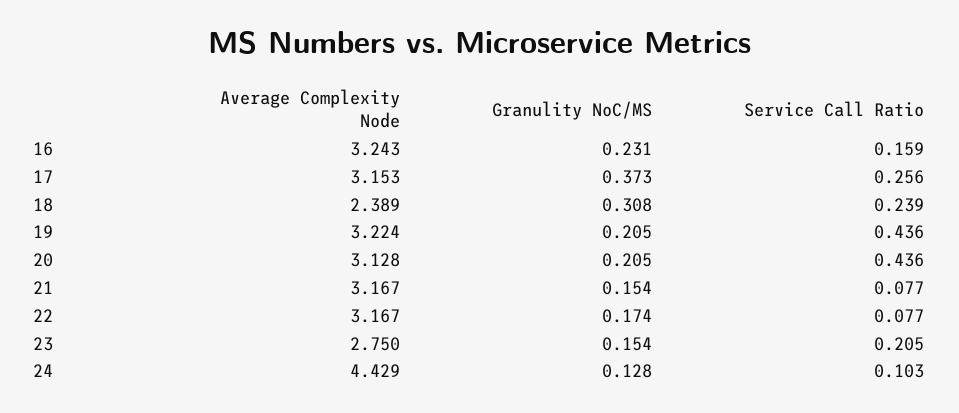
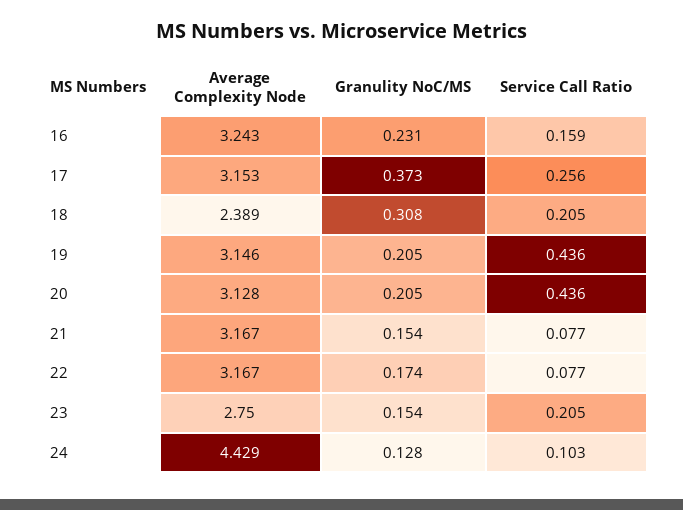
  {
    "Average Complexity Node": {
      "16": 3.243,
      "17": 3.153,
      "18": 2.389,
-     "19": 3.224,
+     "19": 3.146,
      "20": 3.128,
      "21": 3.167,
      "22": 3.167,
      "23": 2.75,
      "24": 4.429
    },
    "Granulity NoC/MS": {
      "16": 0.231,
      "17": 0.373,
      "18": 0.308,
      "19": 0.205,
      "20": 0.205,
      "21": 0.154,
      "22": 0.174,
      "23": 0.154,
      "24": 0.128
    },
    "Service Call Ratio": {
      "16": 0.159,
      "17": 0.256,
-     "18": 0.239,
+     "18": 0.205,
      "19": 0.436,
      "20": 0.436,
      "21": 0.077,
      "22": 0.077,
      "23": 0.205,
      "24": 0.103
    }
  }

